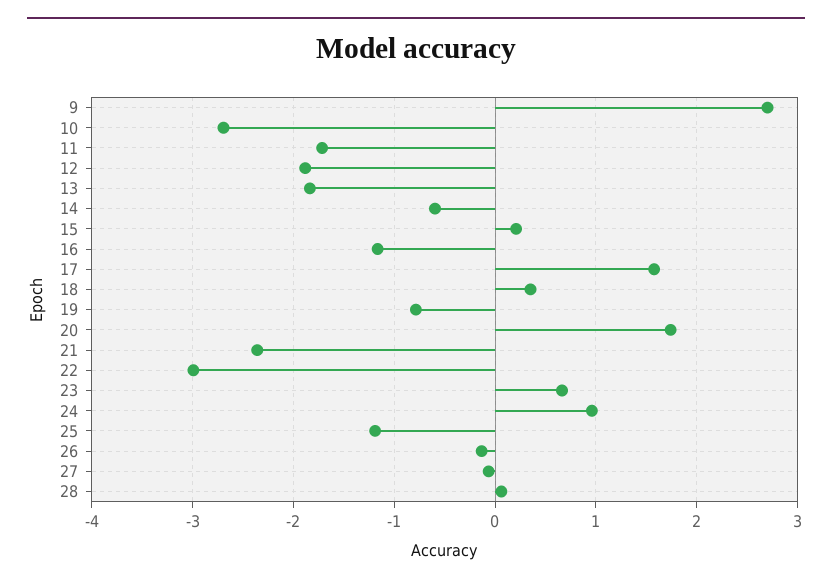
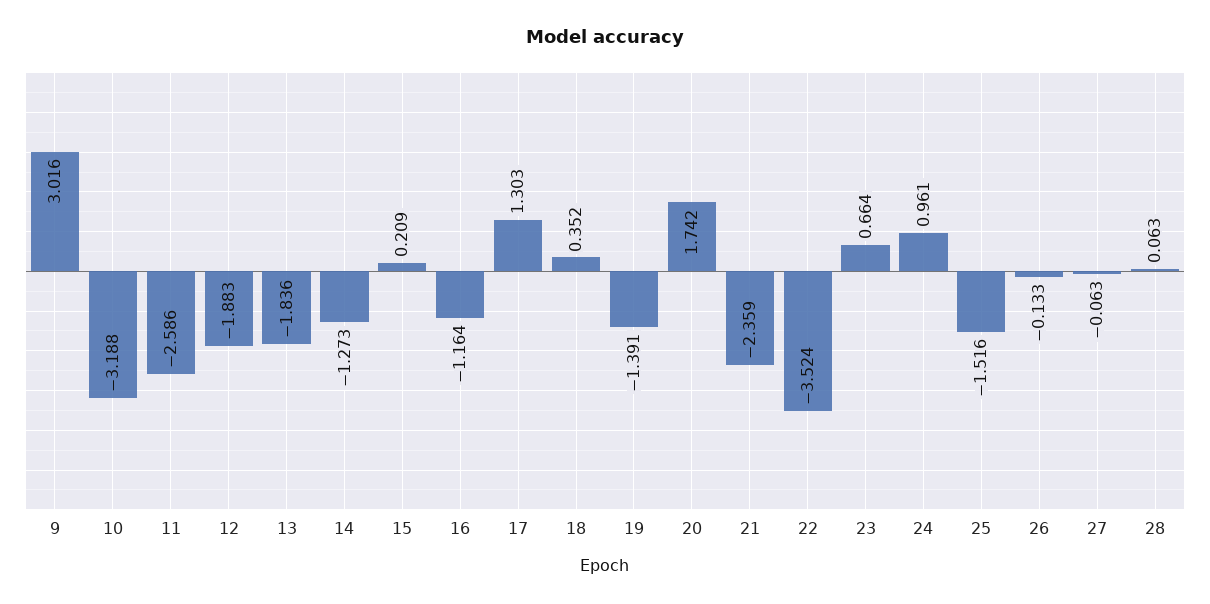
  {
-   "9": 2.7,
+   "9": 3.016,
-   "10": -2.7,
+   "10": -3.188,
-   "11": -1.7,
+   "11": -2.586,
    "12": -1.883,
    "13": -1.836,
-   "14": -0.6,
+   "14": -1.273,
    "15": 0.209,
    "16": -1.164,
-   "17": 1.6,
+   "17": 1.303,
    "18": 0.352,
-   "19": -0.8,
+   "19": -1.391,
    "20": 1.742,
    "21": -2.359,
-   "22": -3,
+   "22": -3.524,
    "23": 0.664,
    "24": 0.961,
-   "25": -1.2,
+   "25": -1.516,
    "26": -0.133,
    "27": -0.063,
    "28": 0.063
  }

